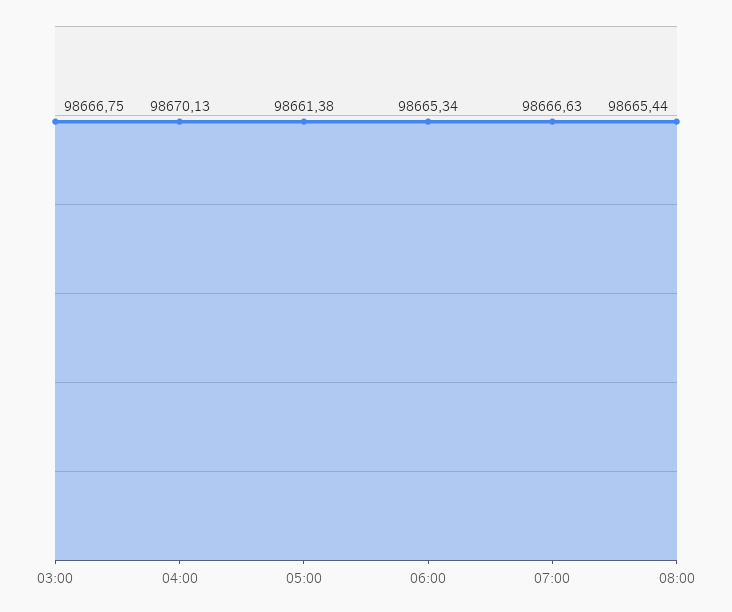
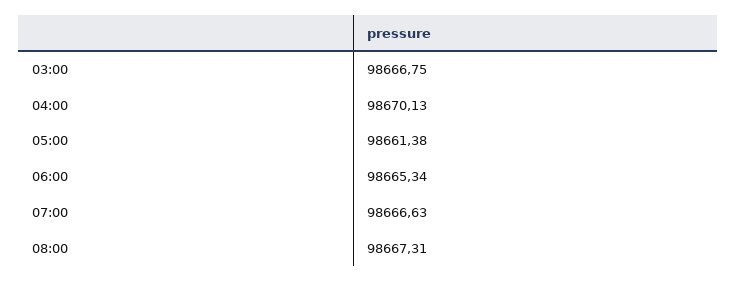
  {
    "03:00": 98666.75,
    "04:00": 98670.13,
    "05:00": 98661.38,
    "06:00": 98665.34,
    "07:00": 98666.63,
-   "08:00": 98665.44
+   "08:00": 98667.31
  }

